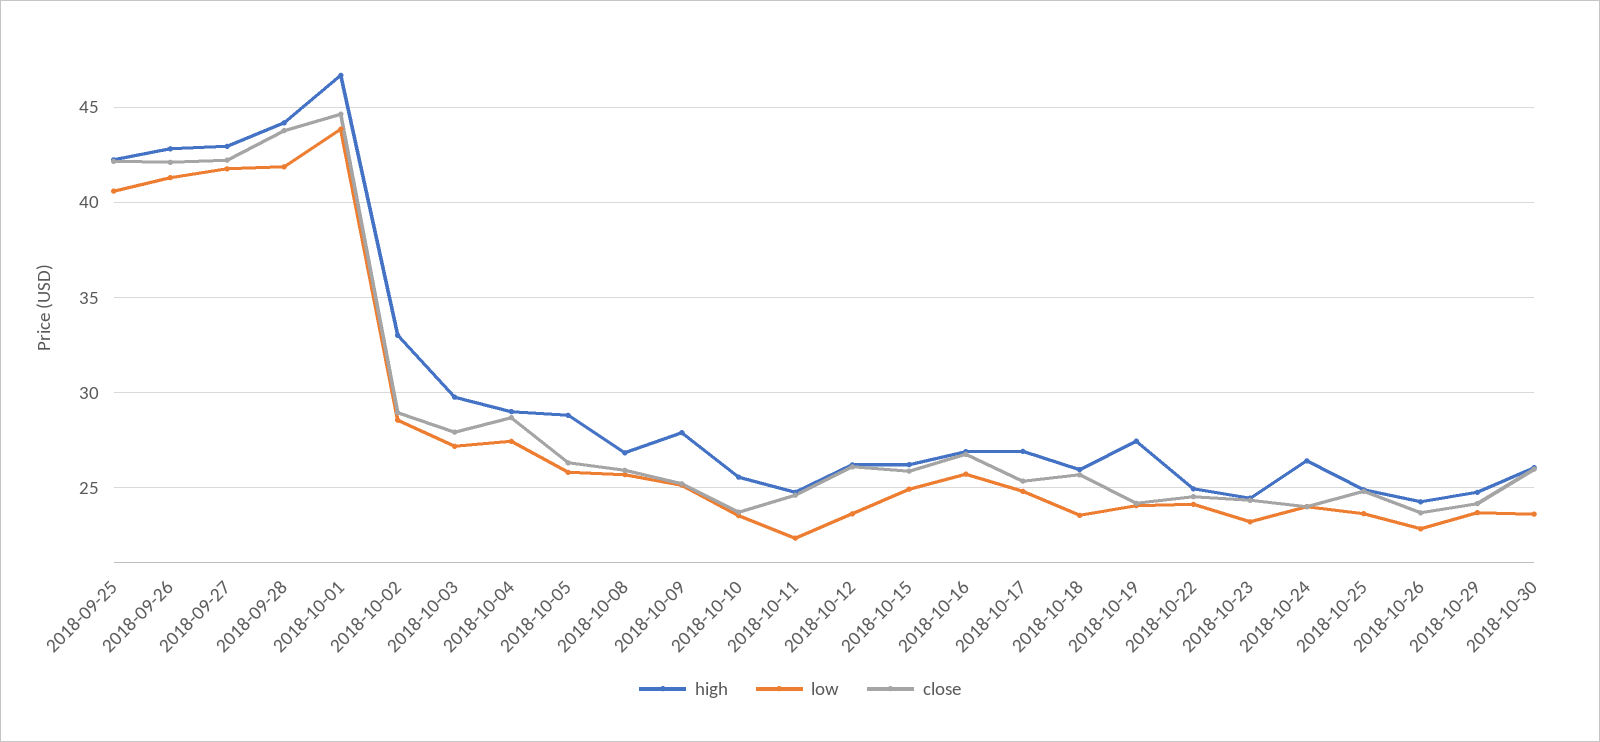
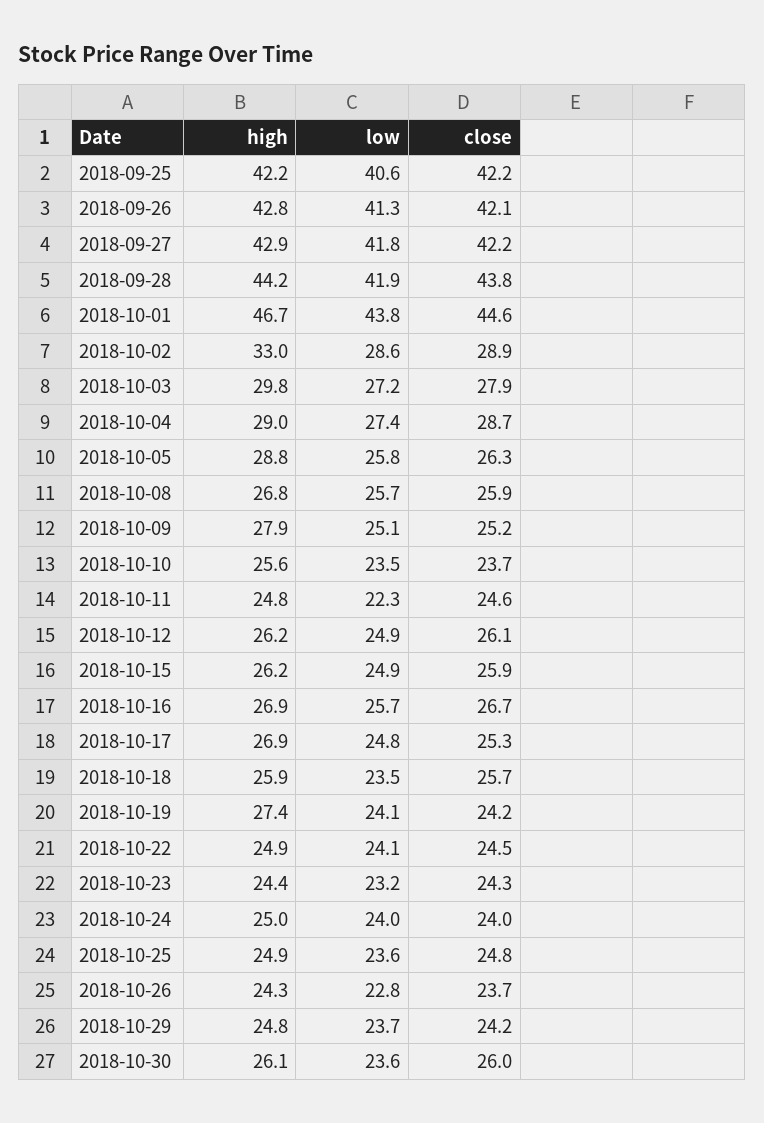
  {
    "high": {
      "2018-09-25": 42.2,
      "2018-09-26": 42.8,
      "2018-09-27": 42.9,
      "2018-09-28": 44.2,
      "2018-10-01": 46.7,
      "2018-10-02": 33,
      "2018-10-03": 29.8,
      "2018-10-04": 29,
      "2018-10-05": 28.8,
      "2018-10-08": 26.8,
      "2018-10-09": 27.9,
      "2018-10-10": 25.6,
      "2018-10-11": 24.8,
      "2018-10-12": 26.2,
      "2018-10-15": 26.2,
      "2018-10-16": 26.9,
      "2018-10-17": 26.9,
      "2018-10-18": 25.9,
      "2018-10-19": 27.4,
      "2018-10-22": 24.9,
      "2018-10-23": 24.4,
-     "2018-10-24": 26.5,
+     "2018-10-24": 25,
      "2018-10-25": 24.9,
      "2018-10-26": 24.3,
      "2018-10-29": 24.8,
      "2018-10-30": 26.1
    },
    "low": {
      "2018-09-25": 40.6,
      "2018-09-26": 41.3,
      "2018-09-27": 41.8,
      "2018-09-28": 41.9,
      "2018-10-01": 43.8,
      "2018-10-02": 28.6,
      "2018-10-03": 27.2,
      "2018-10-04": 27.4,
      "2018-10-05": 25.8,
      "2018-10-08": 25.7,
      "2018-10-09": 25.1,
      "2018-10-10": 23.5,
      "2018-10-11": 22.3,
-     "2018-10-12": 23.5,
+     "2018-10-12": 24.9,
      "2018-10-15": 24.9,
      "2018-10-16": 25.7,
      "2018-10-17": 24.8,
      "2018-10-18": 23.5,
      "2018-10-19": 24.1,
      "2018-10-22": 24.1,
      "2018-10-23": 23.2,
      "2018-10-24": 24,
      "2018-10-25": 23.6,
      "2018-10-26": 22.8,
      "2018-10-29": 23.7,
      "2018-10-30": 23.6
    },
    "close": {
      "2018-09-25": 42.2,
      "2018-09-26": 42.1,
      "2018-09-27": 42.2,
      "2018-09-28": 43.8,
      "2018-10-01": 44.6,
      "2018-10-02": 28.9,
      "2018-10-03": 27.9,
      "2018-10-04": 28.7,
      "2018-10-05": 26.3,
      "2018-10-08": 25.9,
      "2018-10-09": 25.2,
      "2018-10-10": 23.7,
      "2018-10-11": 24.6,
      "2018-10-12": 26.1,
      "2018-10-15": 25.9,
      "2018-10-16": 26.7,
      "2018-10-17": 25.3,
      "2018-10-18": 25.7,
      "2018-10-19": 24.2,
      "2018-10-22": 24.5,
      "2018-10-23": 24.3,
      "2018-10-24": 24,
      "2018-10-25": 24.8,
      "2018-10-26": 23.7,
      "2018-10-29": 24.2,
      "2018-10-30": 26
    }
  }

